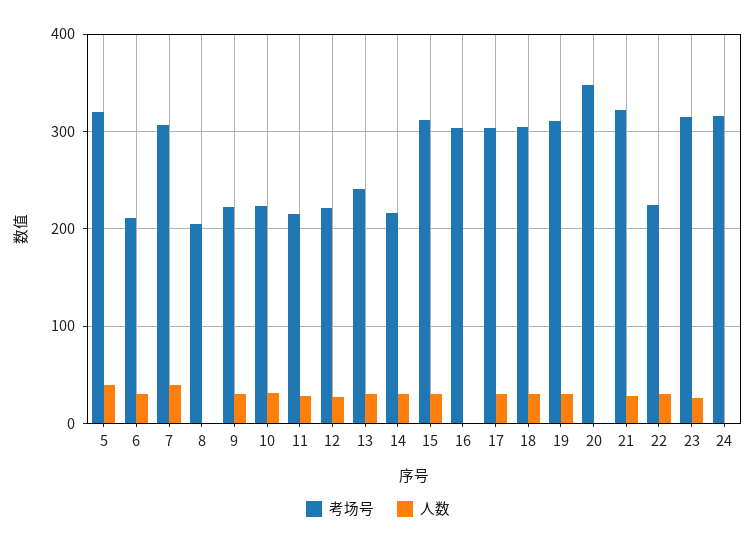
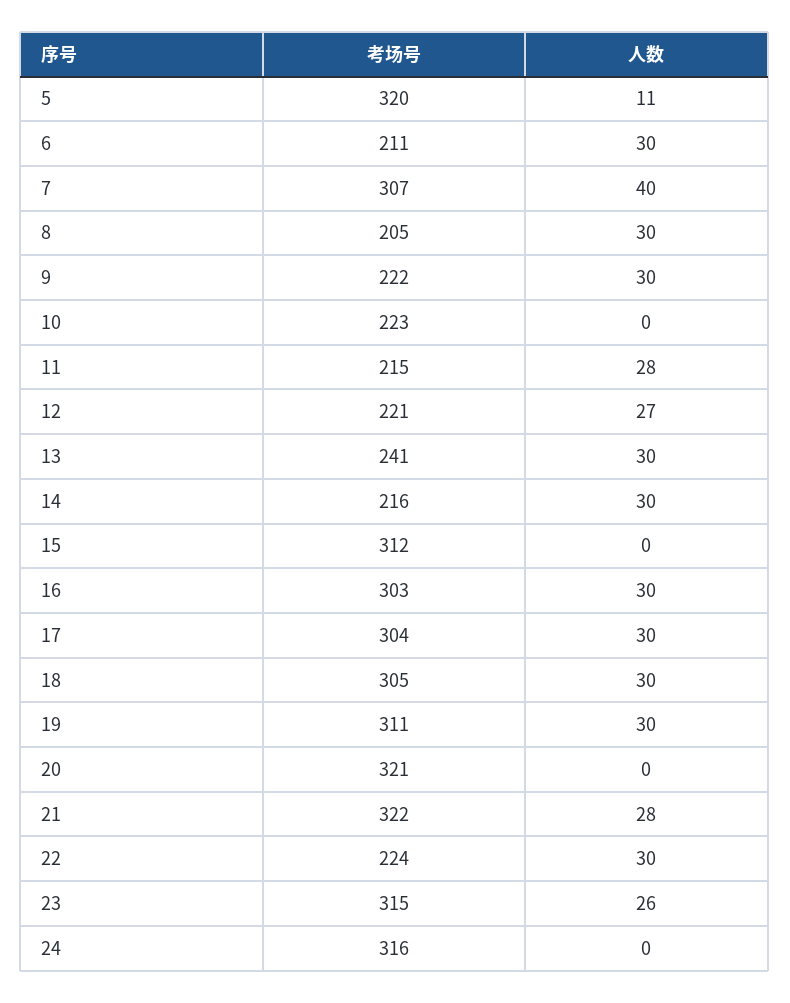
  {
    "考场号": {
      "5": 320,
      "6": 211,
      "7": 307,
      "8": 205,
      "9": 222,
      "10": 223,
      "11": 215,
      "12": 221,
      "13": 241,
      "14": 216,
      "15": 312,
      "16": 303,
      "17": 304,
      "18": 305,
      "19": 311,
-     "20": 350,
+     "20": 321,
      "21": 322,
      "22": 224,
      "23": 315,
      "24": 316
    },
    "人数": {
-     "5": 40,
+     "5": 11,
      "6": 30,
      "7": 40,
-     "8": 0,
+     "8": 30,
      "9": 30,
-     "10": 30,
+     "10": 0,
      "11": 28,
      "12": 27,
      "13": 30,
      "14": 30,
-     "15": 30,
+     "15": 0,
-     "16": 0,
+     "16": 30,
      "17": 30,
      "18": 30,
      "19": 30,
      "20": 0,
      "21": 28,
      "22": 30,
      "23": 26,
      "24": 0
    }
  }

